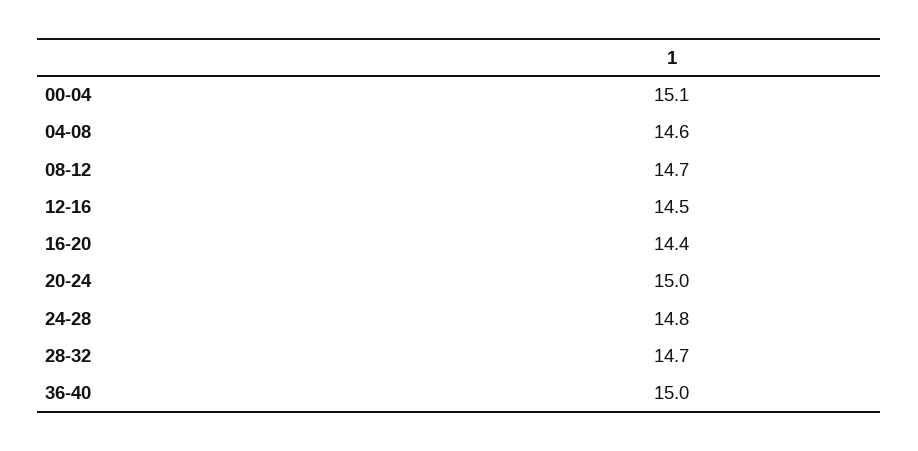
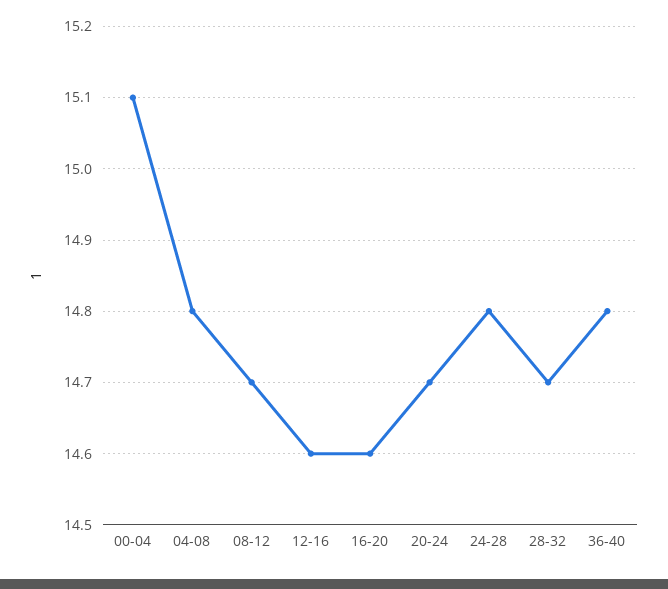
  {
    "00-04": 15.1,
-   "04-08": 14.6,
+   "04-08": 14.8,
    "08-12": 14.7,
-   "12-16": 14.5,
+   "12-16": 14.6,
-   "16-20": 14.4,
+   "16-20": 14.6,
-   "20-24": 15,
+   "20-24": 14.7,
    "24-28": 14.8,
    "28-32": 14.7,
-   "36-40": 15
+   "36-40": 14.8
  }

